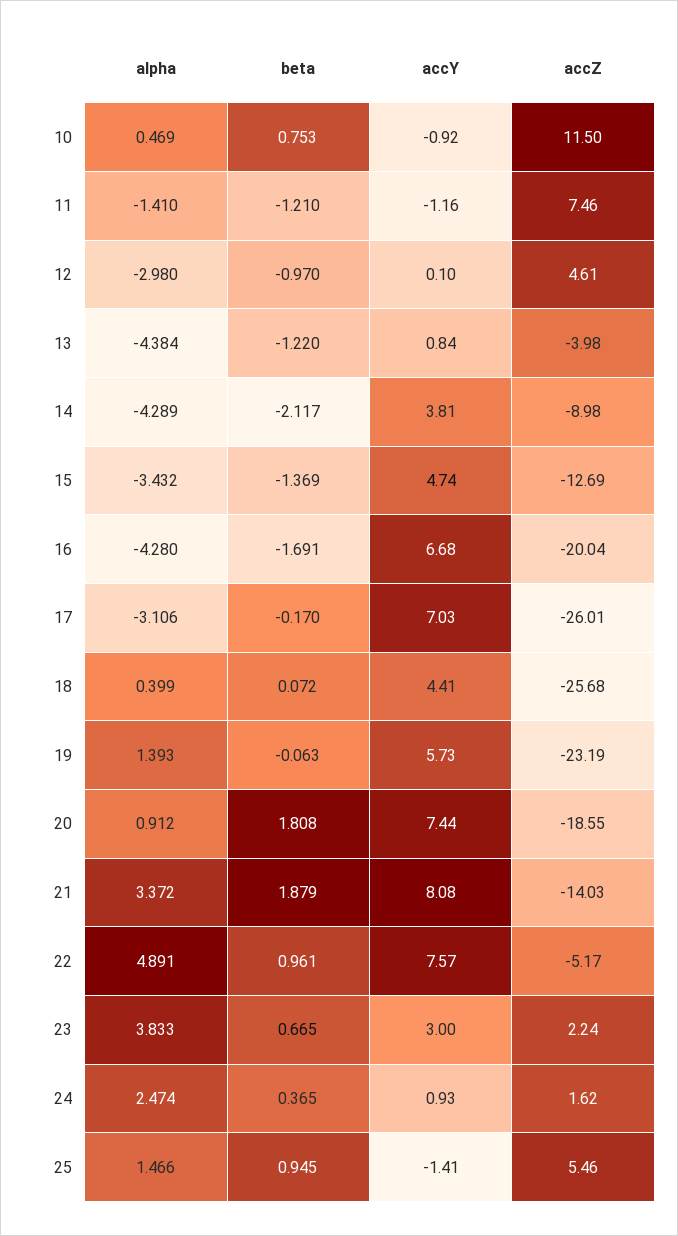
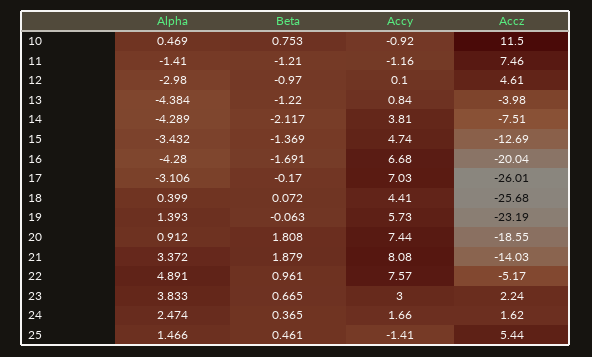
  {
    "alpha": {
      "10": 0.469,
      "11": -1.41,
      "12": -2.98,
      "13": -4.384,
      "14": -4.289,
      "15": -3.432,
      "16": -4.28,
      "17": -3.106,
      "18": 0.399,
      "19": 1.393,
      "20": 0.912,
      "21": 3.372,
      "22": 4.891,
      "23": 3.833,
      "24": 2.474,
      "25": 1.466
    },
    "beta": {
      "10": 0.753,
      "11": -1.21,
      "12": -0.97,
      "13": -1.22,
      "14": -2.117,
      "15": -1.369,
      "16": -1.691,
      "17": -0.17,
      "18": 0.072,
      "19": -0.063,
      "20": 1.808,
      "21": 1.879,
      "22": 0.961,
      "23": 0.665,
      "24": 0.365,
-     "25": 0.945
+     "25": 0.461
    },
    "accY": {
      "10": -0.92,
      "11": -1.16,
      "12": 0.1,
      "13": 0.84,
      "14": 3.81,
      "15": 4.74,
      "16": 6.68,
      "17": 7.03,
      "18": 4.41,
      "19": 5.73,
      "20": 7.44,
      "21": 8.08,
      "22": 7.57,
      "23": 3,
-     "24": 0.93,
+     "24": 1.66,
      "25": -1.41
    },
    "accZ": {
      "10": 11.5,
      "11": 7.46,
      "12": 4.61,
      "13": -3.98,
-     "14": -8.98,
+     "14": -7.51,
      "15": -12.69,
      "16": -20.04,
      "17": -26.01,
      "18": -25.68,
      "19": -23.19,
      "20": -18.55,
      "21": -14.03,
      "22": -5.17,
      "23": 2.24,
      "24": 1.62,
-     "25": 5.46
+     "25": 5.44
    }
  }

